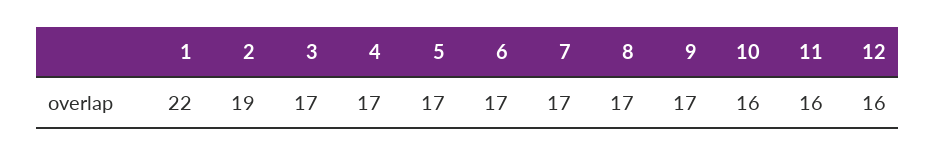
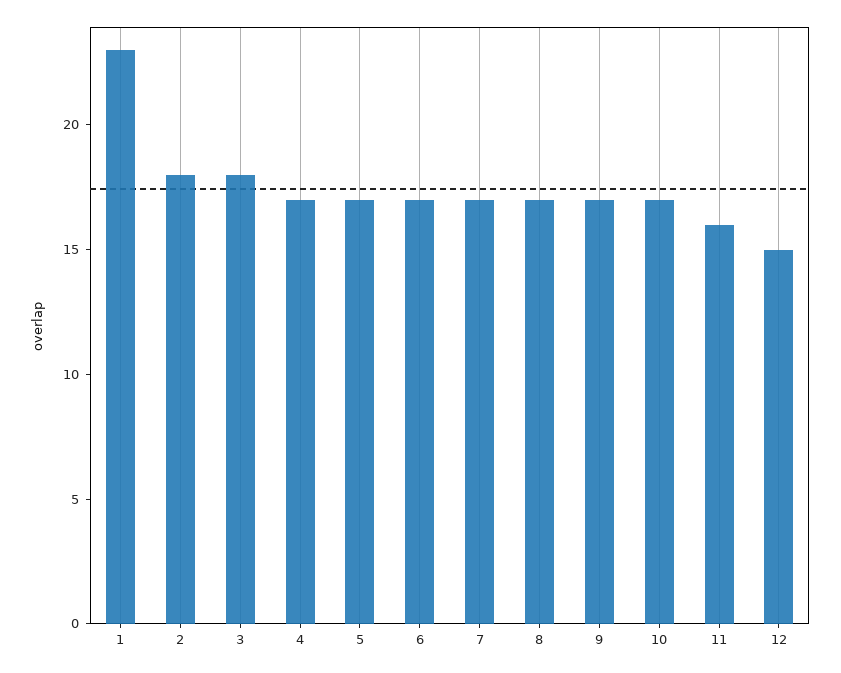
  {
-   "1": 22,
+   "1": 23,
-   "2": 19,
+   "2": 18,
-   "3": 17,
+   "3": 18,
    "4": 17,
    "5": 17,
    "6": 17,
    "7": 17,
    "8": 17,
    "9": 17,
-   "10": 16,
+   "10": 17,
    "11": 16,
-   "12": 16
+   "12": 15
  }

